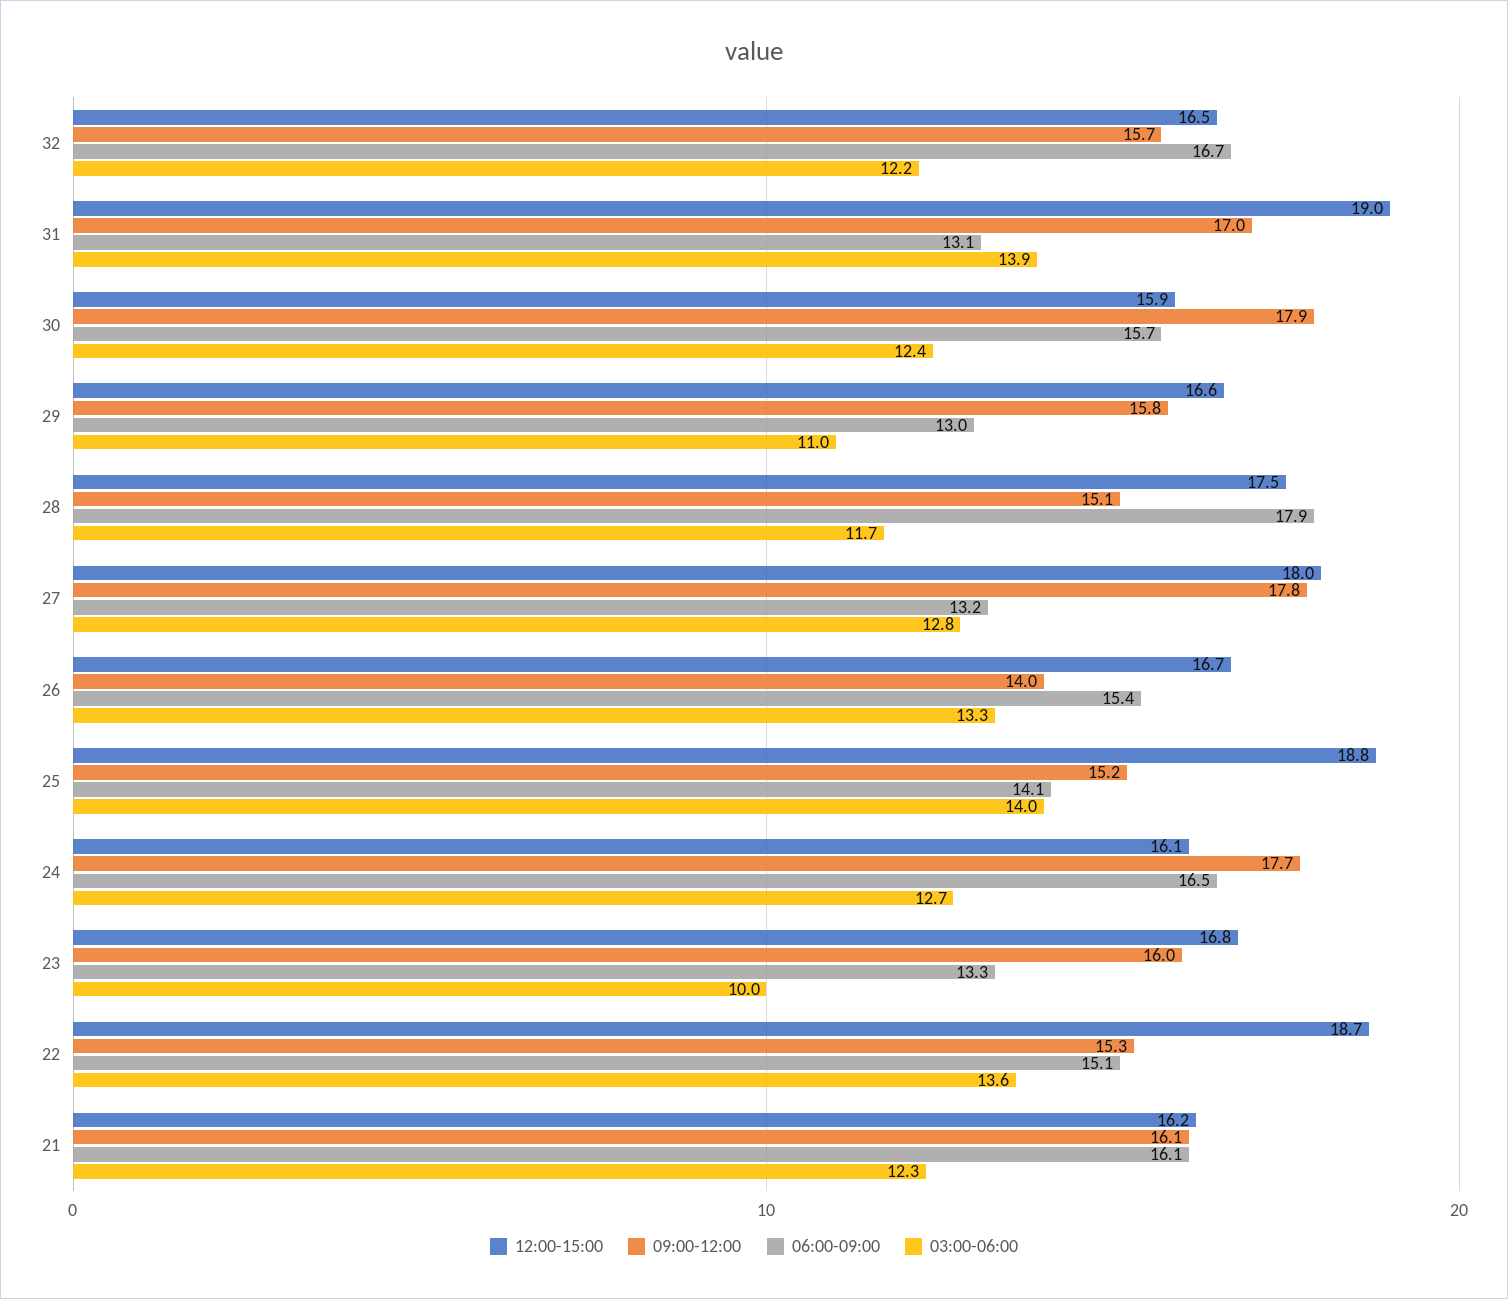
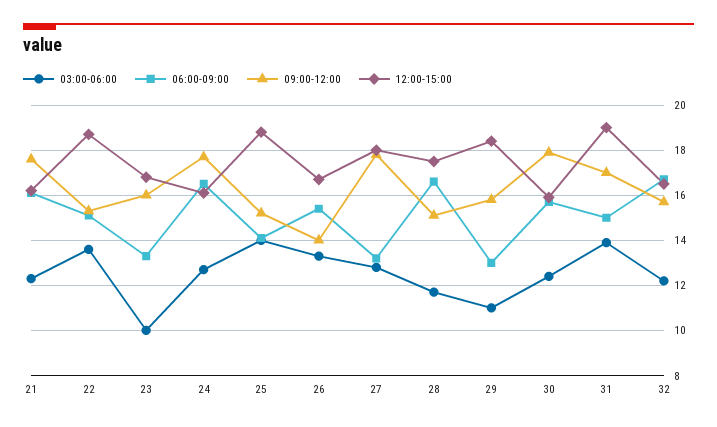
  {
    "12:00-15:00": {
      "32": 16.5,
      "31": 19,
      "30": 15.9,
-     "29": 16.6,
+     "29": 18.5,
      "28": 17.5,
      "27": 18,
      "26": 16.7,
      "25": 18.8,
      "24": 16.1,
      "23": 16.8,
      "22": 18.7,
      "21": 16.2
    },
    "09:00-12:00": {
      "32": 15.7,
      "31": 17,
      "30": 17.9,
      "29": 15.8,
      "28": 15.1,
      "27": 17.8,
      "26": 14,
      "25": 15.2,
      "24": 17.7,
      "23": 16,
      "22": 15.3,
-     "21": 16.1
+     "21": 17.5
    },
    "06:00-09:00": {
      "32": 16.7,
-     "31": 13.1,
+     "31": 15,
      "30": 15.7,
      "29": 13,
-     "28": 17.9,
+     "28": 16.5,
      "27": 13.2,
      "26": 15.4,
      "25": 14.1,
      "24": 16.5,
      "23": 13.3,
      "22": 15.1,
      "21": 16.1
    },
    "03:00-06:00": {
      "32": 12.2,
      "31": 13.9,
      "30": 12.4,
      "29": 11,
      "28": 11.7,
      "27": 12.8,
      "26": 13.3,
      "25": 14,
      "24": 12.7,
      "23": 10,
      "22": 13.6,
      "21": 12.3
    }
  }

